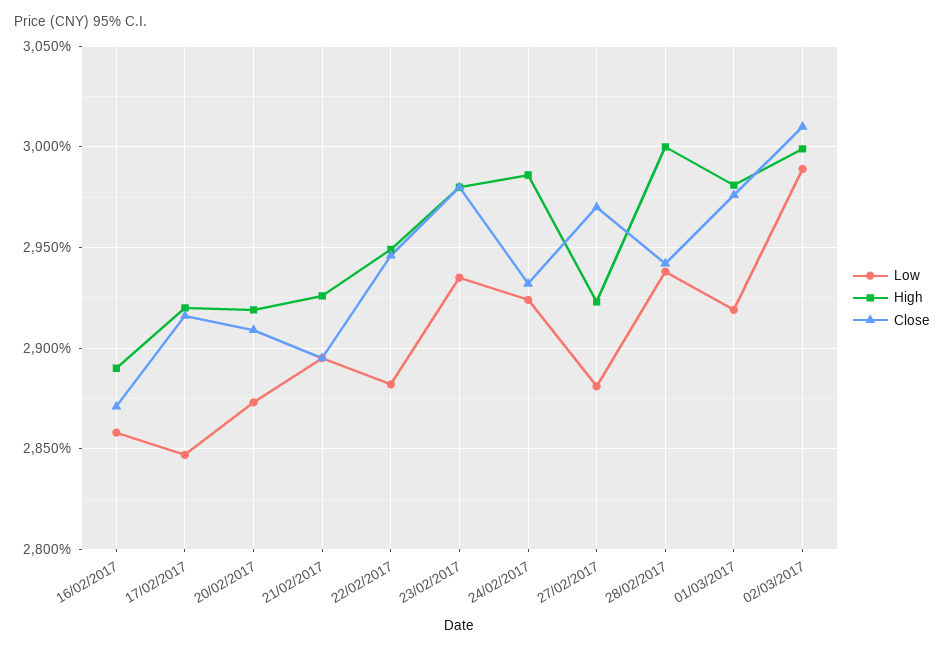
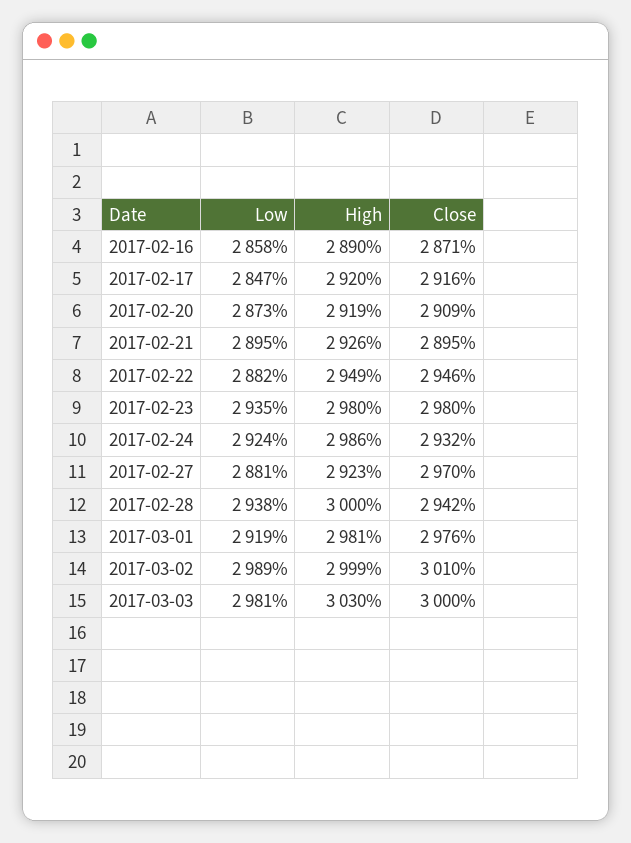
  {
    "Low": {
      "16/02/2017": 2858,
      "17/02/2017": 2847,
      "20/02/2017": 2873,
      "21/02/2017": 2895,
      "22/02/2017": 2882,
      "23/02/2017": 2935,
      "24/02/2017": 2924,
      "27/02/2017": 2881,
      "28/02/2017": 2938,
      "01/03/2017": 2919,
-     "02/03/2017": 2989
+     "02/03/2017": 2989,
+     "2017-03-03": 2981
    },
    "High": {
      "16/02/2017": 2890,
      "17/02/2017": 2920,
      "20/02/2017": 2919,
      "21/02/2017": 2926,
      "22/02/2017": 2949,
      "23/02/2017": 2980,
      "24/02/2017": 2986,
      "27/02/2017": 2923,
      "28/02/2017": 3000,
      "01/03/2017": 2981,
-     "02/03/2017": 2999
+     "02/03/2017": 2999,
+     "2017-03-03": 3030
    },
    "Close": {
      "16/02/2017": 2871,
      "17/02/2017": 2916,
      "20/02/2017": 2909,
      "21/02/2017": 2895,
      "22/02/2017": 2946,
      "23/02/2017": 2980,
      "24/02/2017": 2932,
      "27/02/2017": 2970,
      "28/02/2017": 2942,
      "01/03/2017": 2976,
-     "02/03/2017": 3010
+     "02/03/2017": 3010,
+     "2017-03-03": 3000
    }
  }

